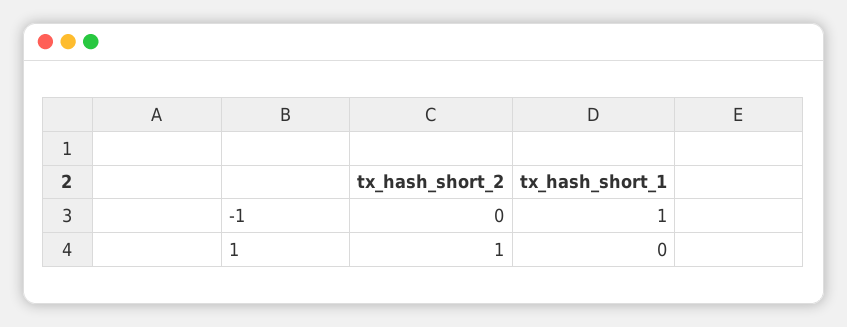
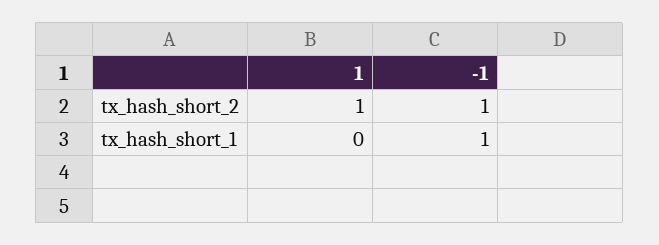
  {
    "tx_hash_short_2": {
-     "-1": 0,
+     "-1": 1,
      "1": 1
    },
    "tx_hash_short_1": {
      "-1": 1,
      "1": 0
    }
  }

